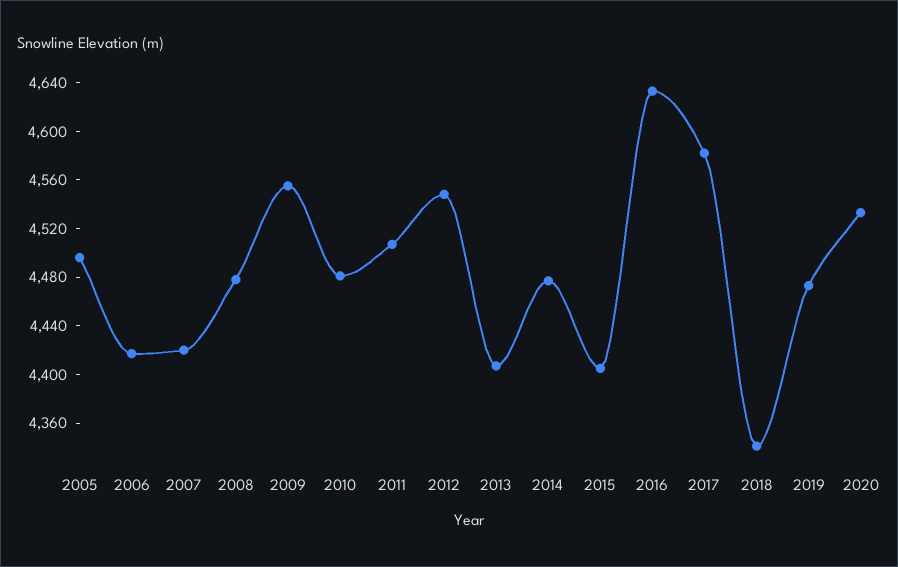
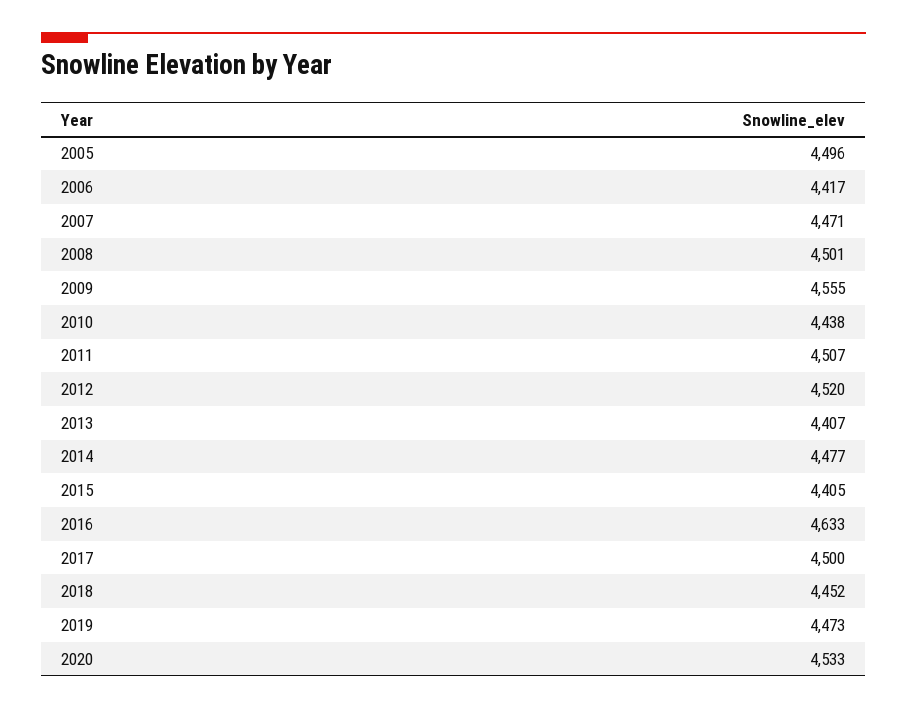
  {
    "2005": 4496,
    "2006": 4417,
-   "2007": 4420,
+   "2007": 4471,
-   "2008": 4480,
+   "2008": 4501,
    "2009": 4555,
-   "2010": 4480,
+   "2010": 4438,
    "2011": 4507,
-   "2012": 4550,
+   "2012": 4520,
    "2013": 4407,
    "2014": 4477,
    "2015": 4405,
    "2016": 4633,
-   "2017": 4580,
+   "2017": 4500,
-   "2018": 4340,
+   "2018": 4452,
    "2019": 4473,
    "2020": 4533
  }

